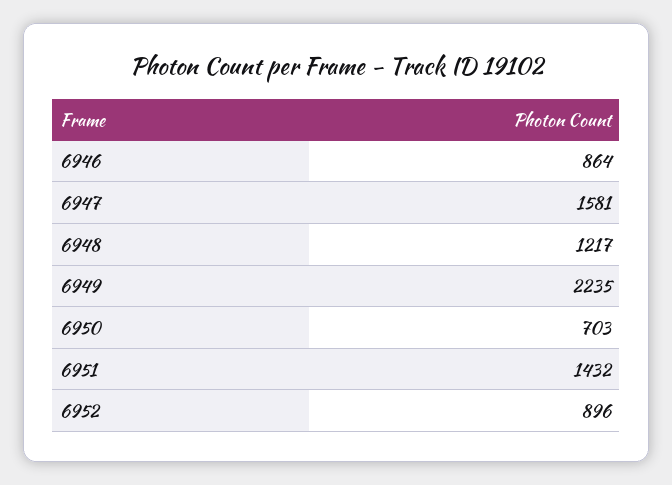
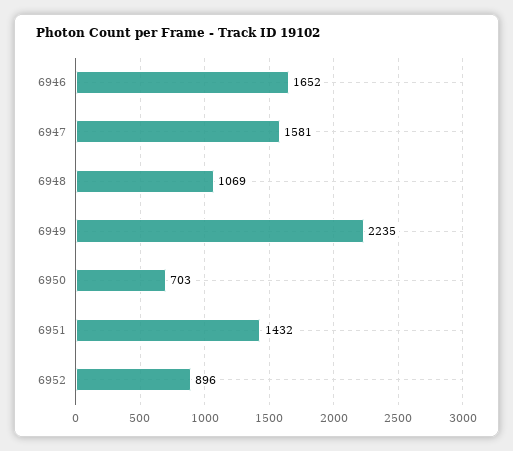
  {
-   "6946": 864,
+   "6946": 1652,
    "6947": 1581,
-   "6948": 1217,
+   "6948": 1069,
    "6949": 2235,
    "6950": 703,
    "6951": 1432,
    "6952": 896
  }

